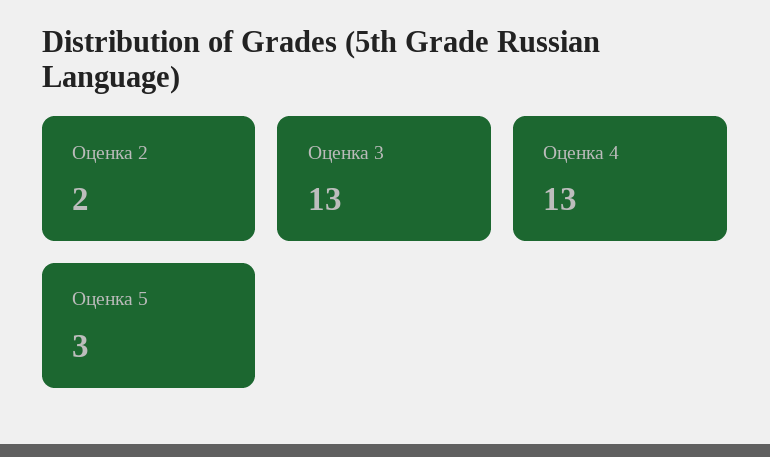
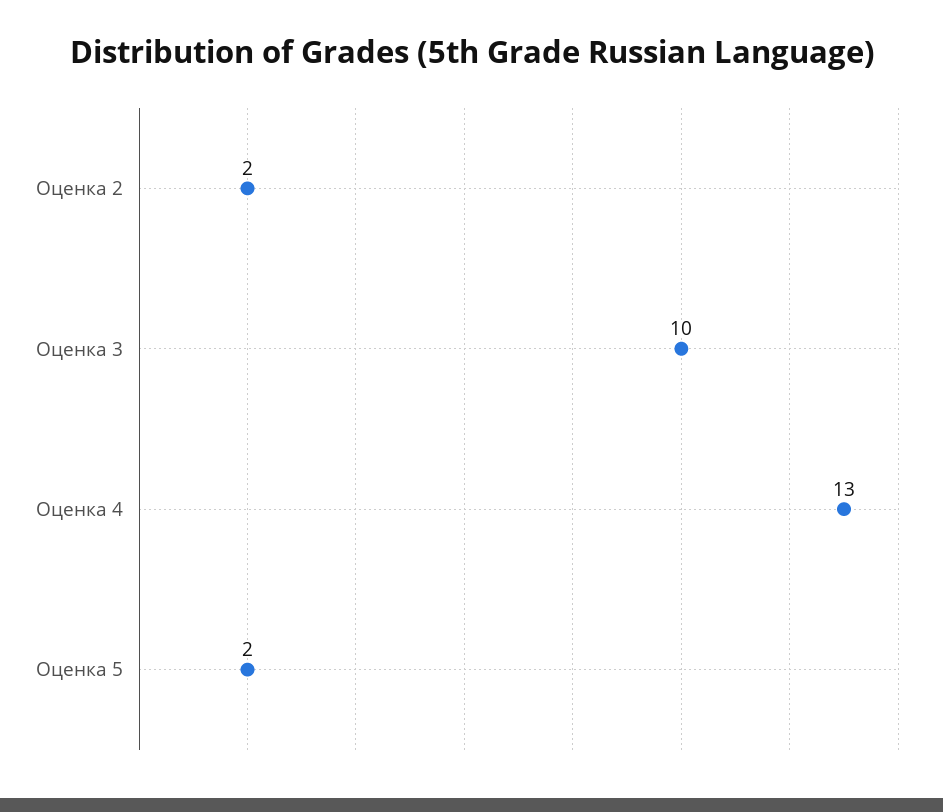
  {
    "Оценка 2": 2,
-   "Оценка 3": 13,
+   "Оценка 3": 10,
    "Оценка 4": 13,
-   "Оценка 5": 3
+   "Оценка 5": 2
  }

